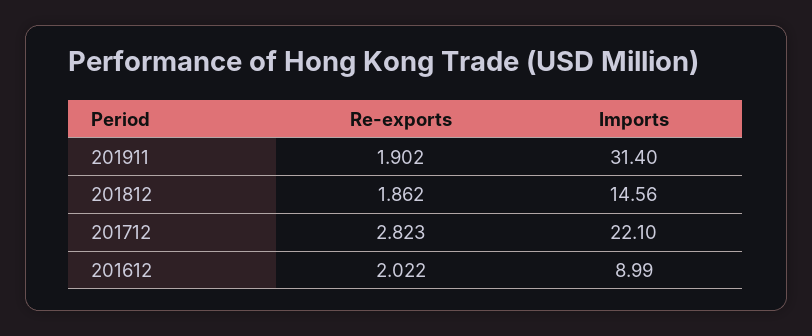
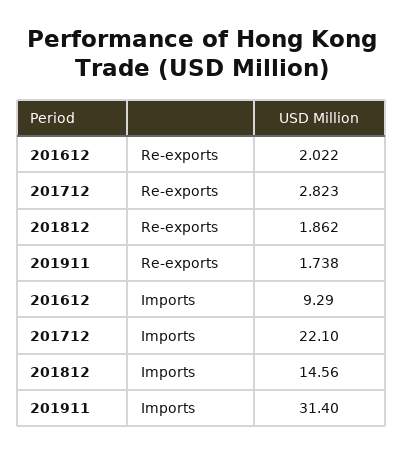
  {
    "Re-exports": {
-     "201911": 1.902,
+     "201911": 1.738,
      "201812": 1.862,
      "201712": 2.823,
      "201612": 2.022
    },
    "Imports": {
      "201911": 31.4,
      "201812": 14.56,
      "201712": 22.1,
-     "201612": 8.99
+     "201612": 9.29
    }
  }

